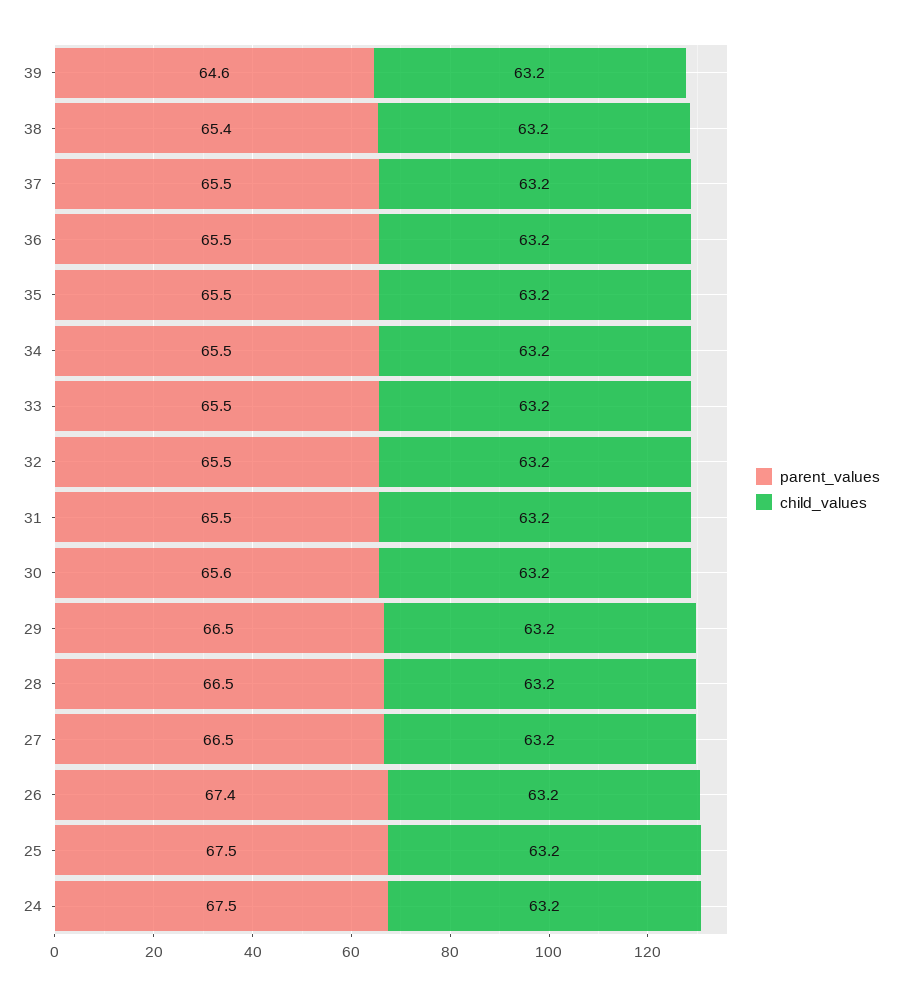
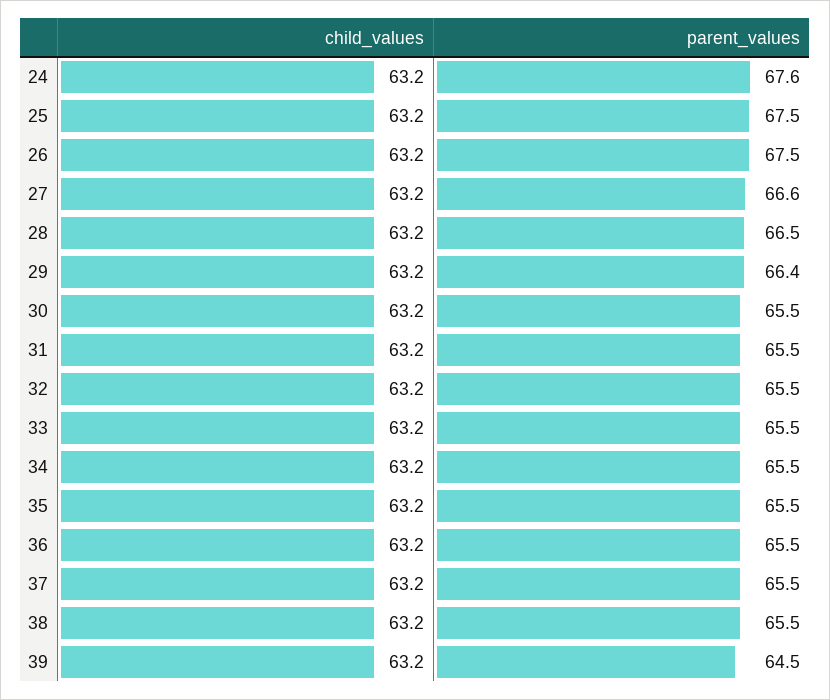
  {
    "parent_values": {
-     "39": 64.6,
+     "39": 64.5,
-     "38": 65.4,
+     "38": 65.5,
      "37": 65.5,
      "36": 65.5,
      "35": 65.5,
      "34": 65.5,
      "33": 65.5,
      "32": 65.5,
      "31": 65.5,
-     "30": 65.6,
+     "30": 65.5,
-     "29": 66.5,
+     "29": 66.4,
      "28": 66.5,
-     "27": 66.5,
+     "27": 66.6,
-     "26": 67.4,
+     "26": 67.5,
      "25": 67.5,
-     "24": 67.5
+     "24": 67.6
    },
    "child_values": {
      "39": 63.2,
      "38": 63.2,
      "37": 63.2,
      "36": 63.2,
      "35": 63.2,
      "34": 63.2,
      "33": 63.2,
      "32": 63.2,
      "31": 63.2,
      "30": 63.2,
      "29": 63.2,
      "28": 63.2,
      "27": 63.2,
      "26": 63.2,
      "25": 63.2,
      "24": 63.2
    }
  }

